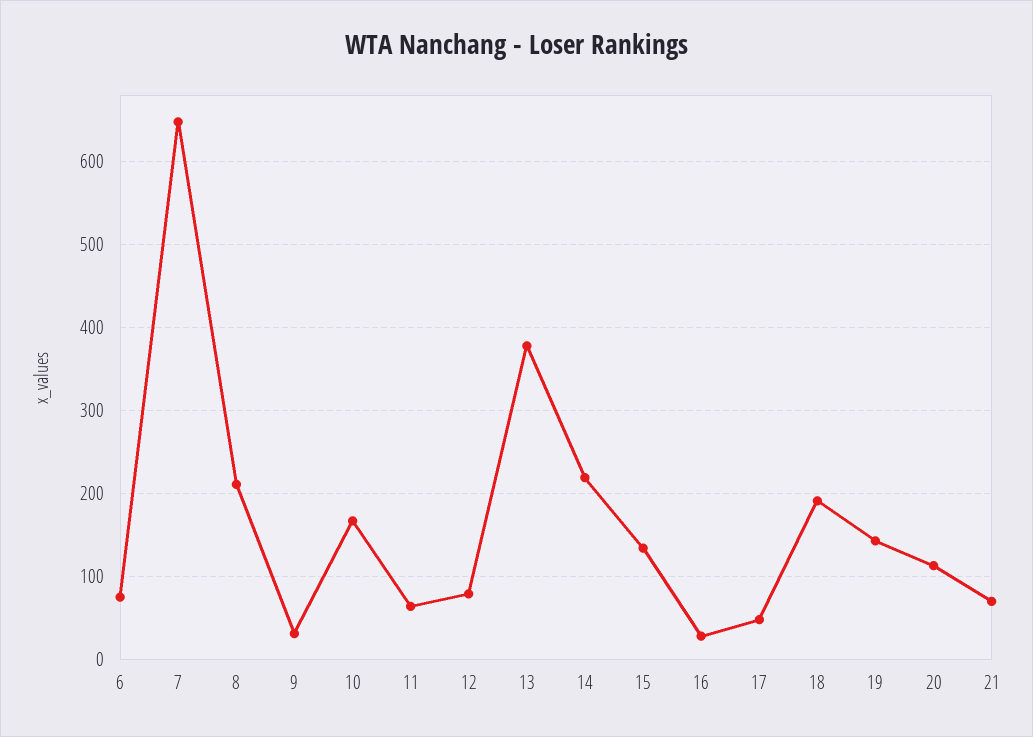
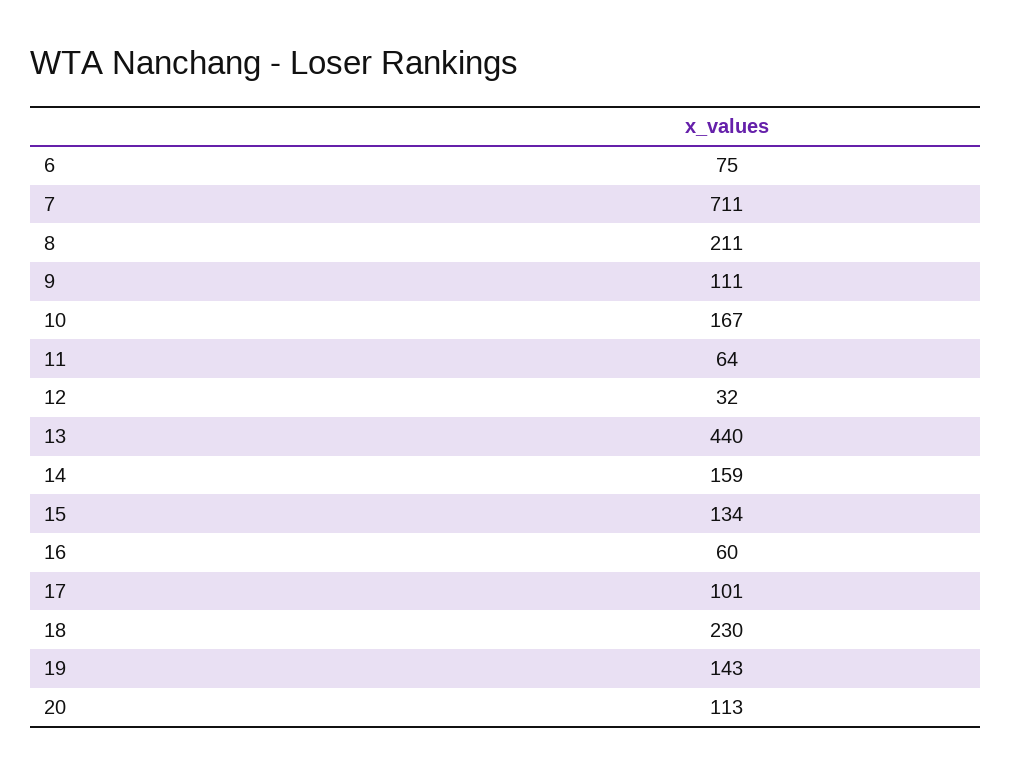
  {
    "6": 75,
-   "7": 650,
+   "7": 711,
    "8": 211,
-   "9": 30,
+   "9": 111,
    "10": 167,
    "11": 64,
-   "12": 80,
+   "12": 32,
-   "13": 380,
+   "13": 440,
-   "14": 220,
+   "14": 159,
    "15": 134,
-   "16": 30,
+   "16": 60,
-   "17": 50,
+   "17": 101,
-   "18": 190,
+   "18": 230,
    "19": 143,
-   "20": 113,
+   "20": 113
-   "21": 70
  }

